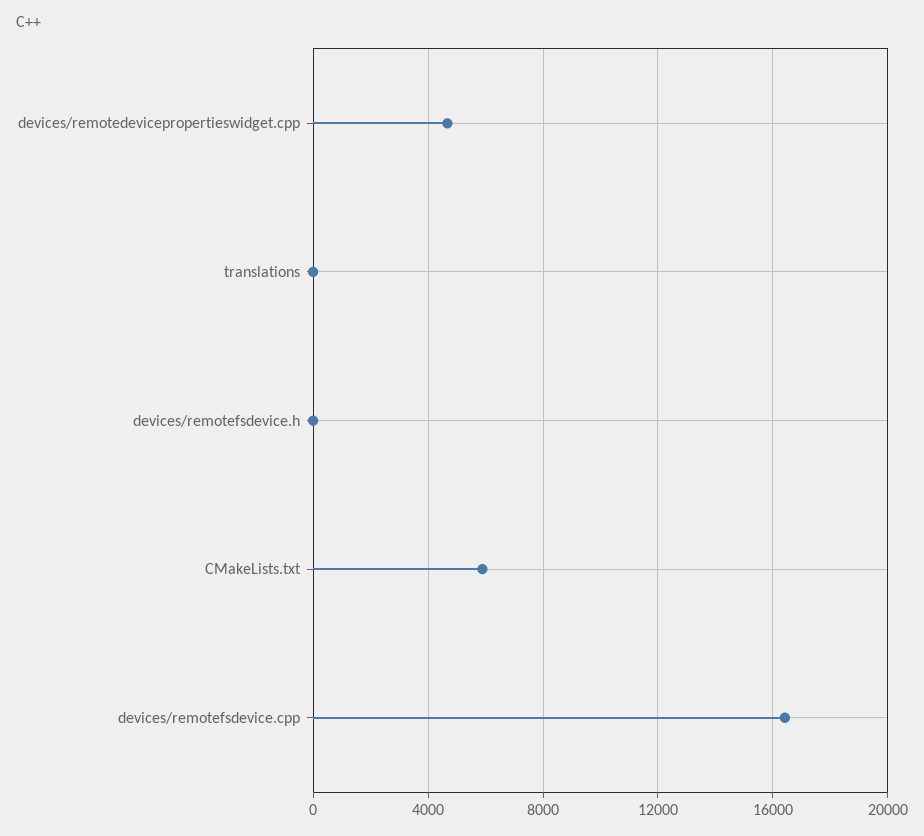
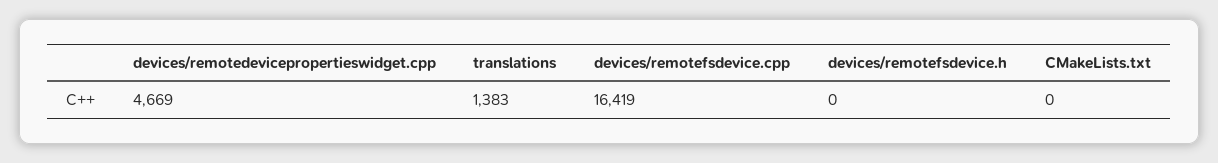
  {
    "devices/remotedevicepropertieswidget.cpp": 4669,
-   "translations": 0,
+   "translations": 1383,
    "devices/remotefsdevice.h": 0,
-   "CMakeLists.txt": 6000,
+   "CMakeLists.txt": 0,
    "devices/remotefsdevice.cpp": 16419
  }

